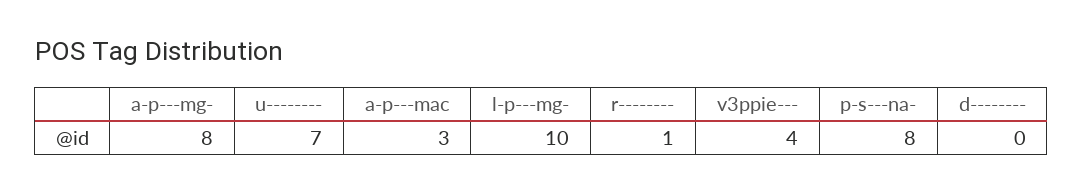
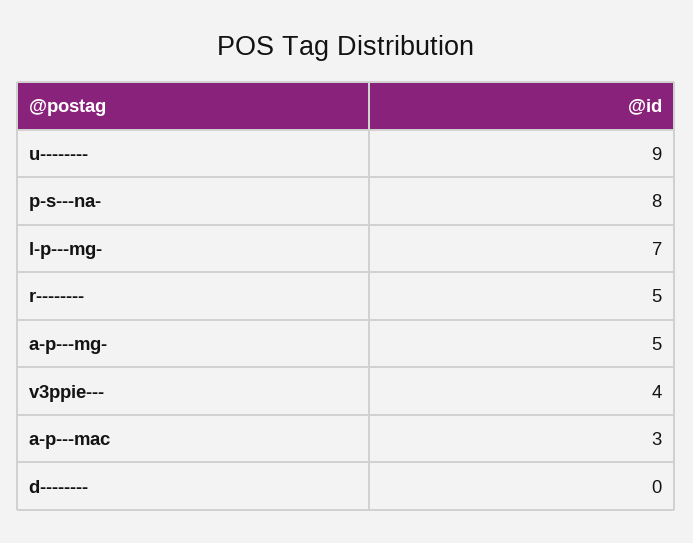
  {
-   "a-p---mg-": 8,
+   "a-p---mg-": 5,
-   "u--------": 7,
+   "u--------": 9,
    "a-p---mac": 3,
-   "l-p---mg-": 10,
+   "l-p---mg-": 7,
-   "r--------": 1,
+   "r--------": 5,
    "v3ppie---": 4,
    "p-s---na-": 8,
    "d--------": 0
  }

